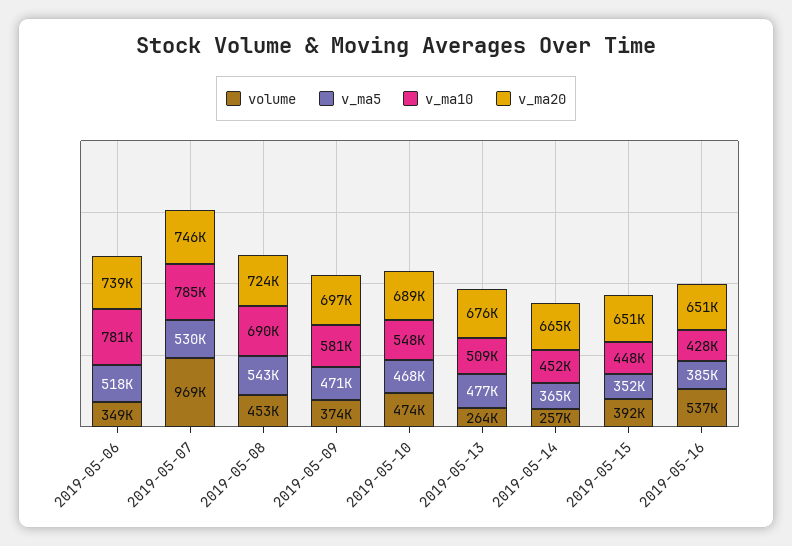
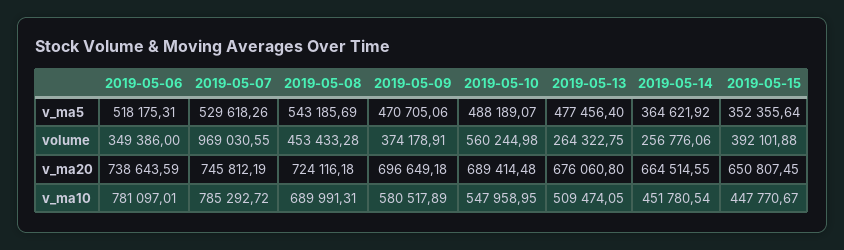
  {
    "volume": {
      "2019-05-06": 349386,
      "2019-05-07": 969030.55,
      "2019-05-08": 453433.28,
      "2019-05-09": 374178.91,
-     "2019-05-10": 474000,
+     "2019-05-10": 560244.98,
      "2019-05-13": 264322.75,
      "2019-05-14": 256776.06,
-     "2019-05-15": 392101.88,
+     "2019-05-15": 392101.88
-     "2019-05-16": 537000
    },
    "v_ma5": {
      "2019-05-06": 518175.31,
      "2019-05-07": 529618.26,
      "2019-05-08": 543185.69,
      "2019-05-09": 470705.06,
-     "2019-05-10": 468000,
+     "2019-05-10": 488189.07,
      "2019-05-13": 477456.4,
      "2019-05-14": 364621.92,
-     "2019-05-15": 352355.64,
+     "2019-05-15": 352355.64
-     "2019-05-16": 385000
    },
    "v_ma10": {
      "2019-05-06": 781097.01,
      "2019-05-07": 785292.72,
      "2019-05-08": 689991.31,
      "2019-05-09": 580517.89,
      "2019-05-10": 547958.95,
      "2019-05-13": 509474.05,
      "2019-05-14": 451780.54,
-     "2019-05-15": 447770.67,
+     "2019-05-15": 447770.67
-     "2019-05-16": 428000
    },
    "v_ma20": {
      "2019-05-06": 738643.59,
      "2019-05-07": 745812.19,
      "2019-05-08": 724116.18,
      "2019-05-09": 696649.18,
      "2019-05-10": 689414.48,
      "2019-05-13": 676060.8,
      "2019-05-14": 664514.55,
-     "2019-05-15": 650807.45,
+     "2019-05-15": 650807.45
-     "2019-05-16": 651000
    }
  }

